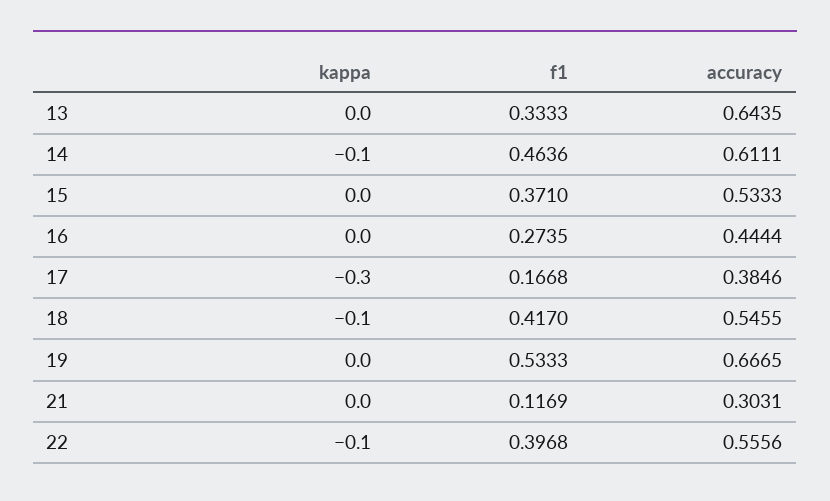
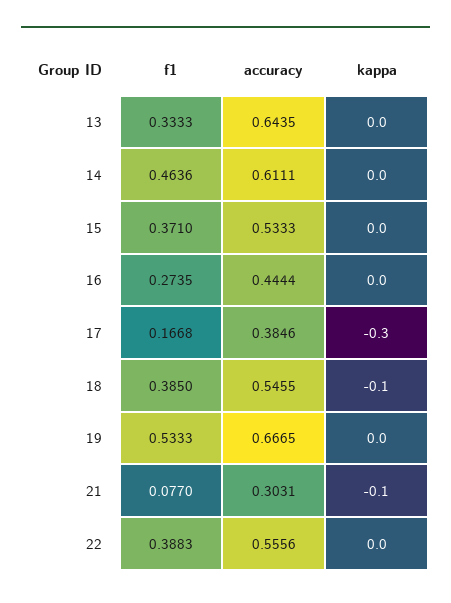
  {
    "kappa": {
      "13": 0,
-     "14": -0.1,
+     "14": 0,
      "15": 0,
      "16": 0,
      "17": -0.3,
      "18": -0.1,
      "19": 0,
-     "21": 0,
+     "21": -0.1,
-     "22": -0.1
+     "22": 0
    },
    "f1": {
      "13": 0.3333,
      "14": 0.4636,
      "15": 0.371,
      "16": 0.2735,
      "17": 0.1668,
-     "18": 0.417,
+     "18": 0.385,
      "19": 0.5333,
-     "21": 0.1169,
+     "21": 0.077,
-     "22": 0.3968
+     "22": 0.3883
    },
    "accuracy": {
      "13": 0.6435,
      "14": 0.6111,
      "15": 0.5333,
      "16": 0.4444,
      "17": 0.3846,
      "18": 0.5455,
      "19": 0.6665,
      "21": 0.3031,
      "22": 0.5556
    }
  }

